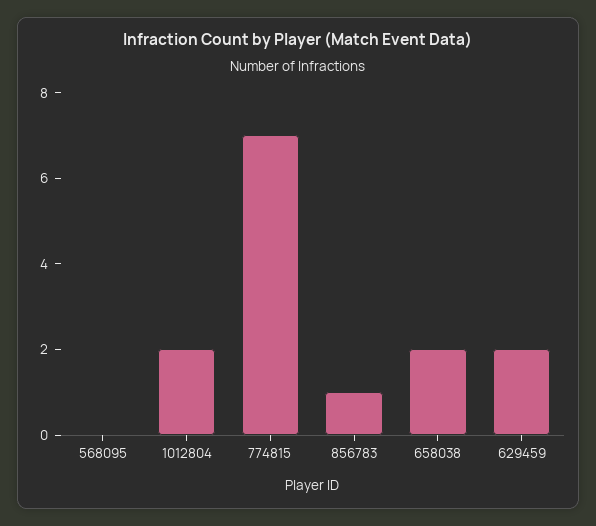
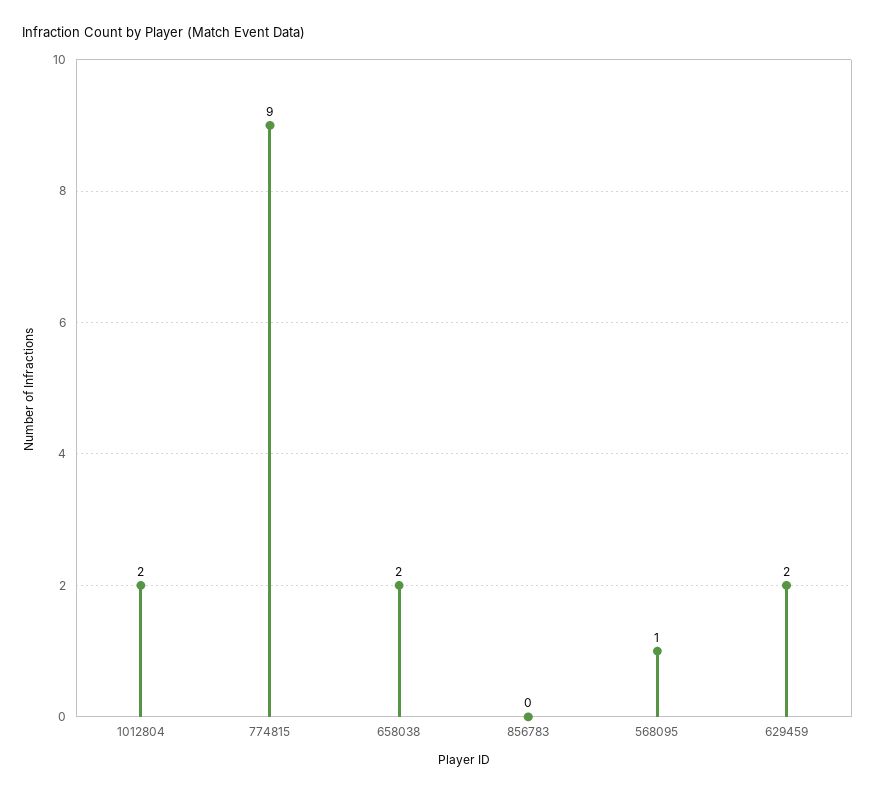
  {
-   "568095": 0,
+   "568095": 1,
    "1012804": 2,
-   "774815": 7,
+   "774815": 9,
-   "856783": 1,
+   "856783": 0,
    "658038": 2,
    "629459": 2
  }

